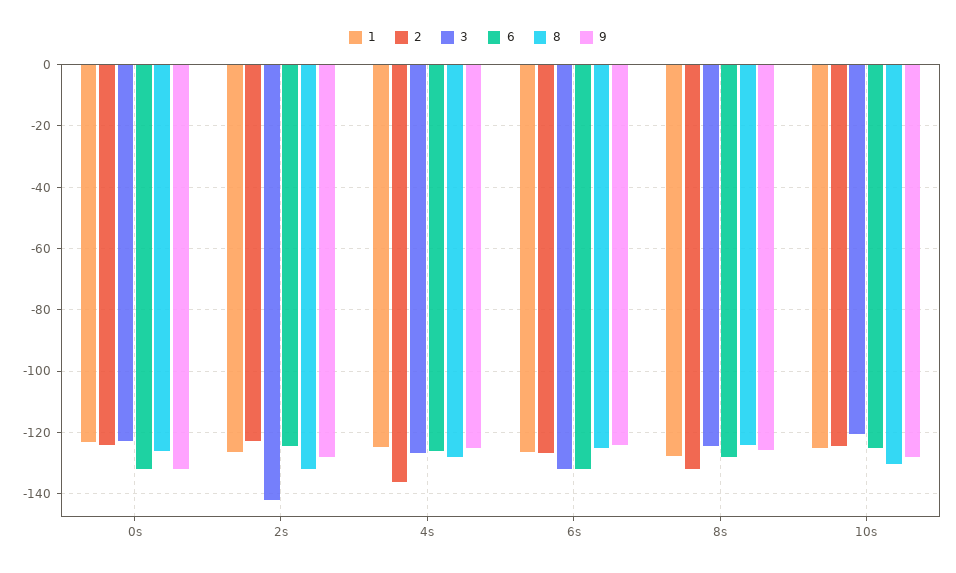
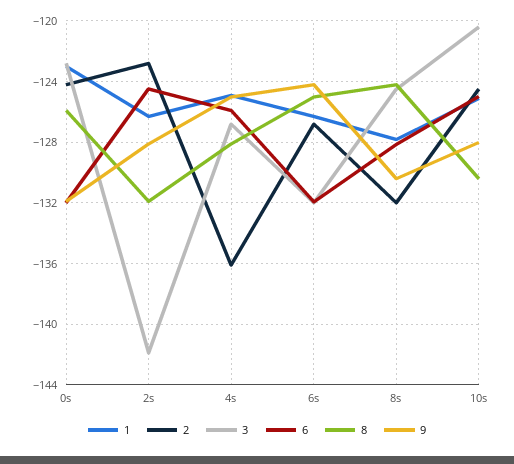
  {
    "1": {
      "0s": -123,
      "2s": -126.5,
      "4s": -125,
      "6s": -126.5,
      "8s": -128,
      "10s": -125
    },
    "2": {
      "0s": -124,
      "2s": -123,
      "4s": -136,
      "6s": -127,
      "8s": -132,
      "10s": -124.5
    },
    "3": {
      "0s": -123,
      "2s": -142,
      "4s": -127,
      "6s": -132,
      "8s": -124.5,
      "10s": -120.5
    },
    "6": {
      "0s": -132,
      "2s": -124.5,
      "4s": -126,
      "6s": -132,
      "8s": -128,
      "10s": -125
    },
    "8": {
      "0s": -126,
      "2s": -132,
      "4s": -128,
      "6s": -125,
      "8s": -124,
      "10s": -130.5
    },
    "9": {
      "0s": -132,
      "2s": -128,
      "4s": -125,
      "6s": -124,
-     "8s": -126,
+     "8s": -130.5,
      "10s": -128
    }
  }

